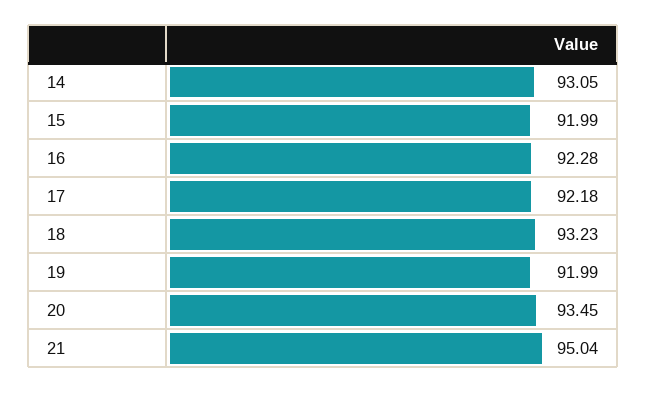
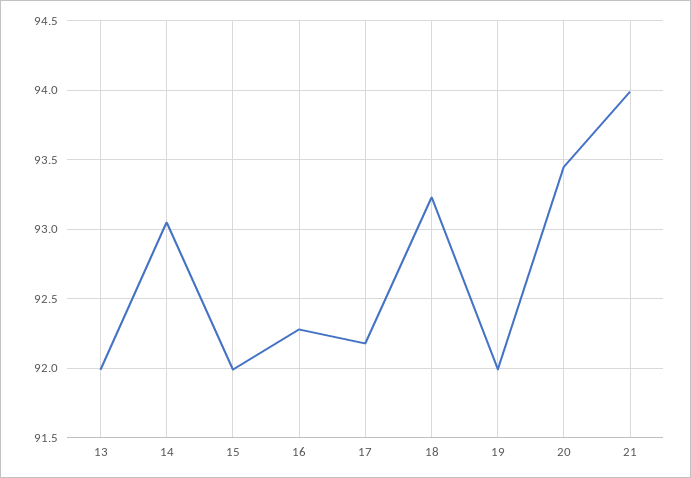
  {
    "14": 93.05,
    "15": 91.99,
    "16": 92.28,
    "17": 92.18,
    "18": 93.23,
    "19": 91.99,
    "20": 93.45,
-   "21": 95.04
+   "21": 94,
+   "13": 92
  }

